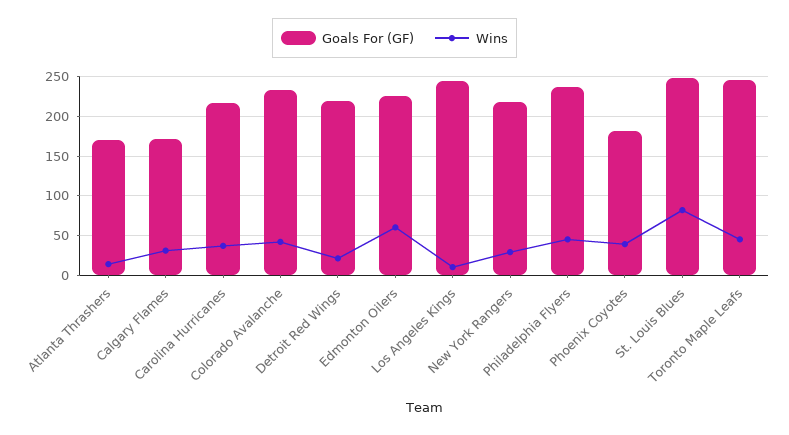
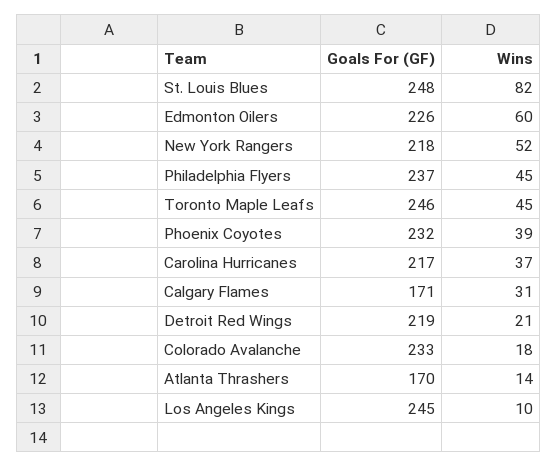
  {
    "Goals For (GF)": {
      "Atlanta Thrashers": 170,
      "Calgary Flames": 171,
      "Carolina Hurricanes": 217,
      "Colorado Avalanche": 233,
      "Detroit Red Wings": 219,
      "Edmonton Oilers": 226,
      "Los Angeles Kings": 245,
      "New York Rangers": 218,
      "Philadelphia Flyers": 237,
-     "Phoenix Coyotes": 180,
+     "Phoenix Coyotes": 232,
      "St. Louis Blues": 248,
      "Toronto Maple Leafs": 246
    },
    "Wins": {
      "Atlanta Thrashers": 14,
      "Calgary Flames": 31,
      "Carolina Hurricanes": 37,
-     "Colorado Avalanche": 40,
+     "Colorado Avalanche": 18,
      "Detroit Red Wings": 21,
      "Edmonton Oilers": 60,
      "Los Angeles Kings": 10,
-     "New York Rangers": 30,
+     "New York Rangers": 52,
      "Philadelphia Flyers": 45,
      "Phoenix Coyotes": 39,
      "St. Louis Blues": 82,
      "Toronto Maple Leafs": 45
    }
  }

